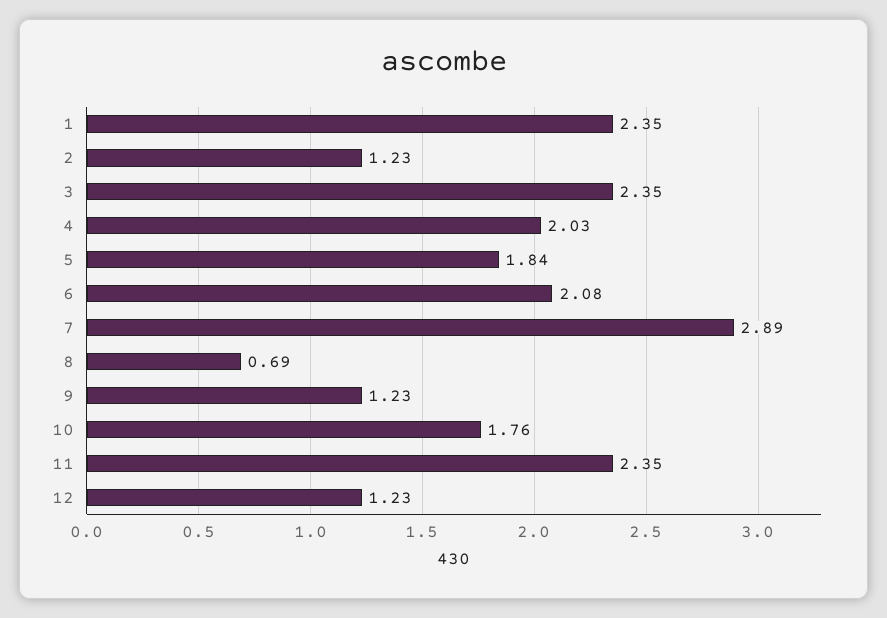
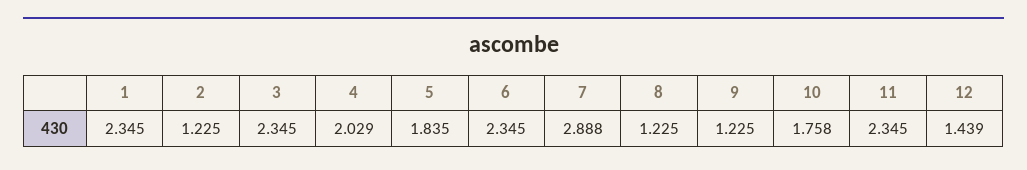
  {
    "1": 2.345,
    "2": 1.225,
    "3": 2.345,
    "4": 2.029,
    "5": 1.835,
-   "6": 2.08,
+   "6": 2.345,
    "7": 2.888,
-   "8": 0.69,
+   "8": 1.225,
    "9": 1.225,
    "10": 1.758,
    "11": 2.345,
-   "12": 1.23
+   "12": 1.439
  }

